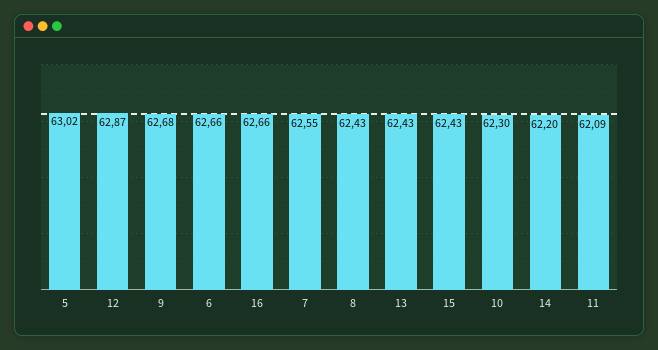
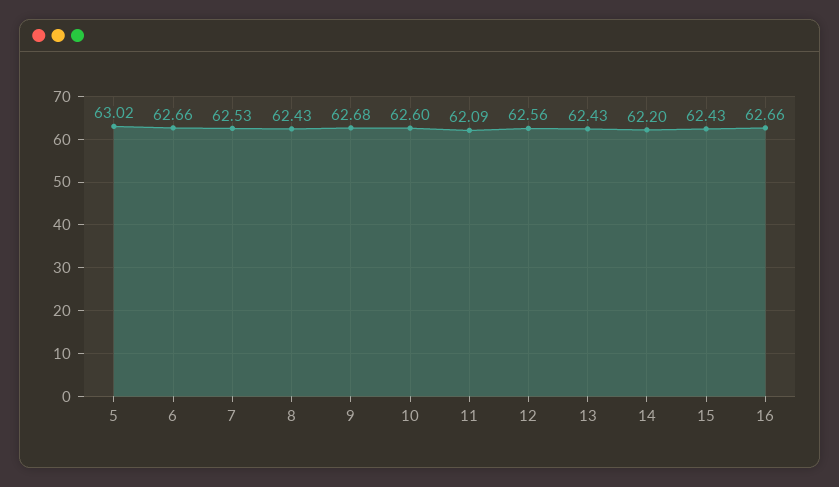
  {
    "5": 63.02,
-   "12": 62.87,
+   "12": 62.56,
    "9": 62.68,
    "6": 62.66,
    "16": 62.66,
-   "7": 62.55,
+   "7": 62.53,
    "8": 62.43,
    "13": 62.43,
    "15": 62.43,
-   "10": 62.3,
+   "10": 62.6,
    "14": 62.2,
    "11": 62.09
  }

